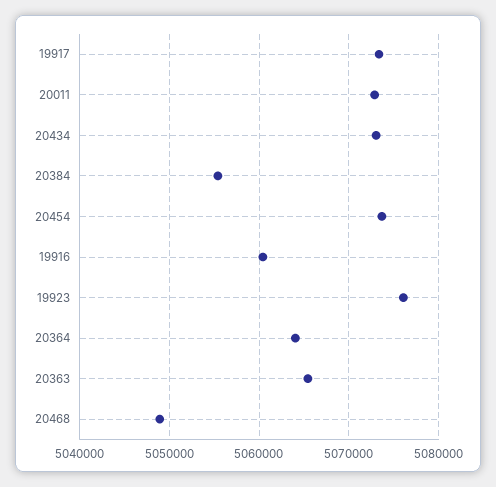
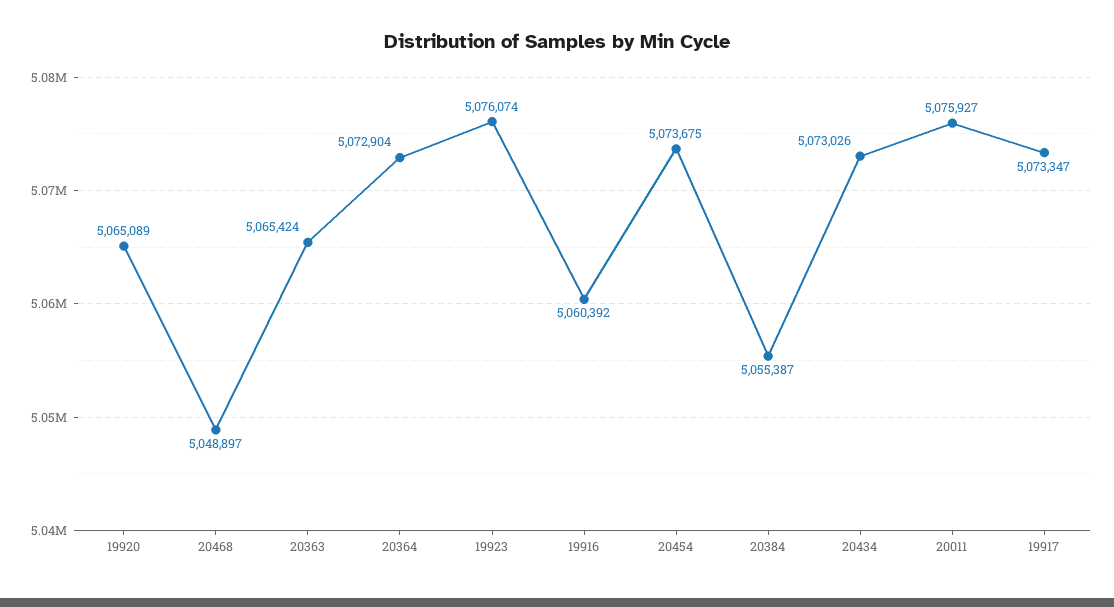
  {
    "19917": 5073347,
-   "20011": 5073000,
+   "20011": 5075927,
    "20434": 5073026,
    "20384": 5055387,
    "20454": 5073675,
    "19916": 5060392,
    "19923": 5076074,
-   "20364": 5064000,
+   "20364": 5072904,
    "20363": 5065424,
-   "20468": 5048897
+   "20468": 5048897,
+   "19920": 5065089
  }

